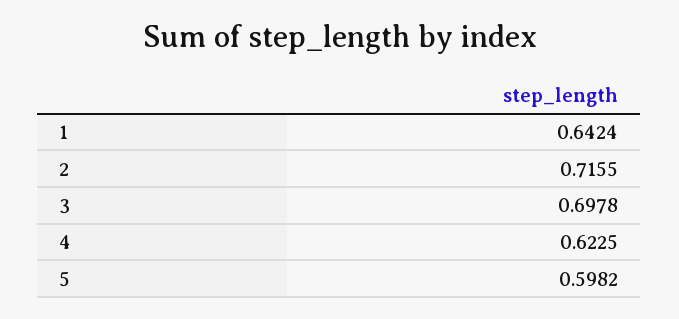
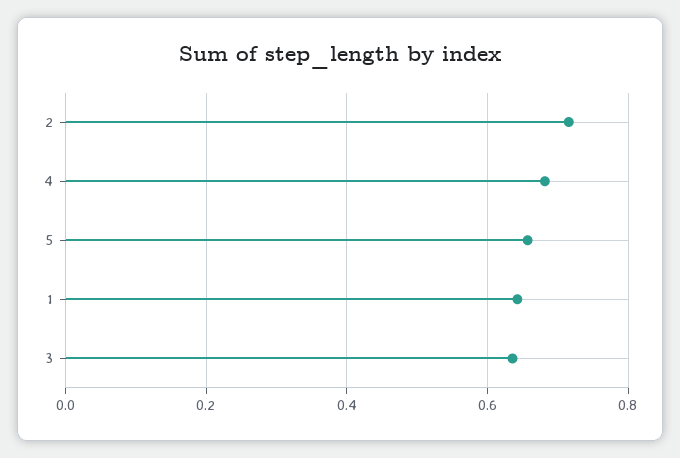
  {
    "1": 0.6424,
    "2": 0.7155,
-   "3": 0.6978,
+   "3": 0.64,
-   "4": 0.6225,
+   "4": 0.68,
-   "5": 0.5982
+   "5": 0.66
  }

